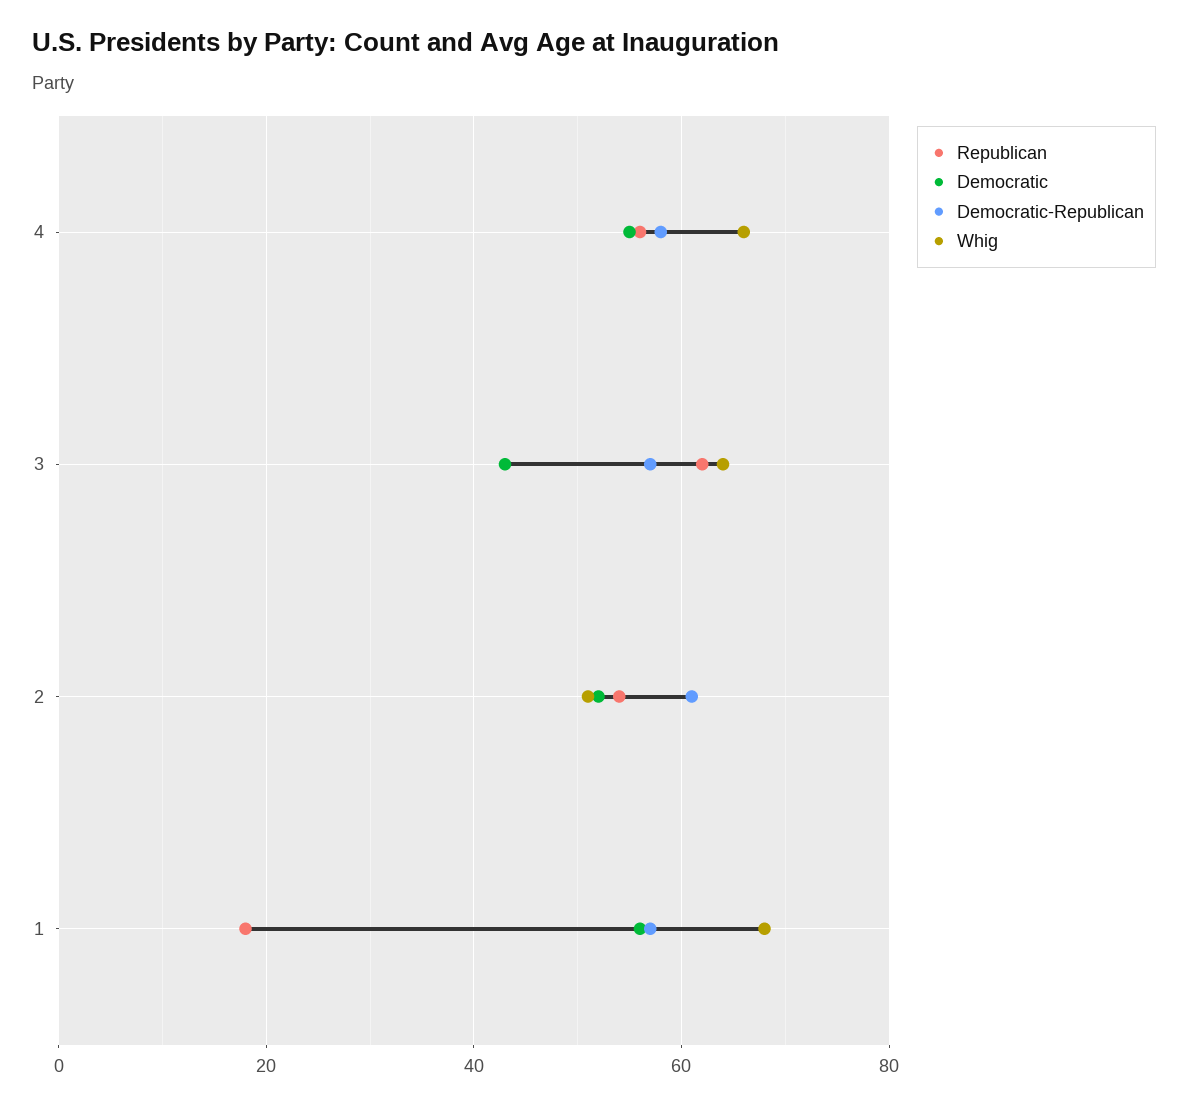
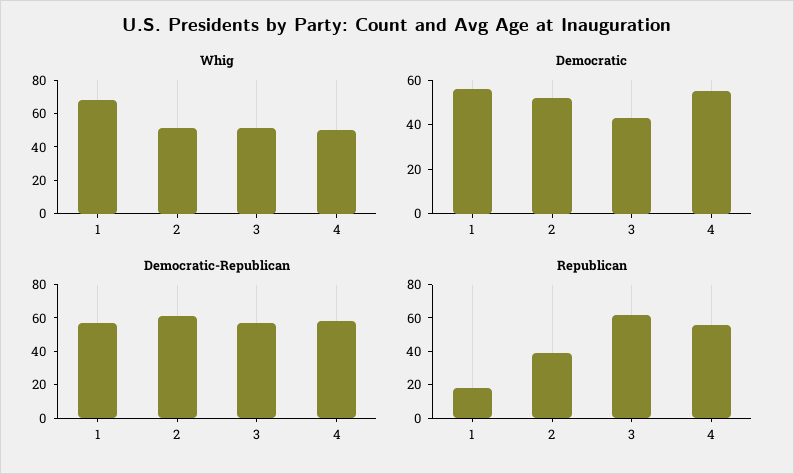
  {
    "Republican": {
      "4": 55,
      "3": 60,
-     "2": 55,
+     "2": 40,
      "1": 20
    },
    "Democratic": {
      "4": 55,
      "3": 45,
      "2": 50,
      "1": 55
    },
    "Democratic-Republican": {
      "4": 60,
      "3": 55,
      "2": 60,
      "1": 55
    },
    "Whig": {
-     "4": 65,
+     "4": 50,
-     "3": 65,
+     "3": 50,
      "2": 50,
      "1": 70
    }
  }

